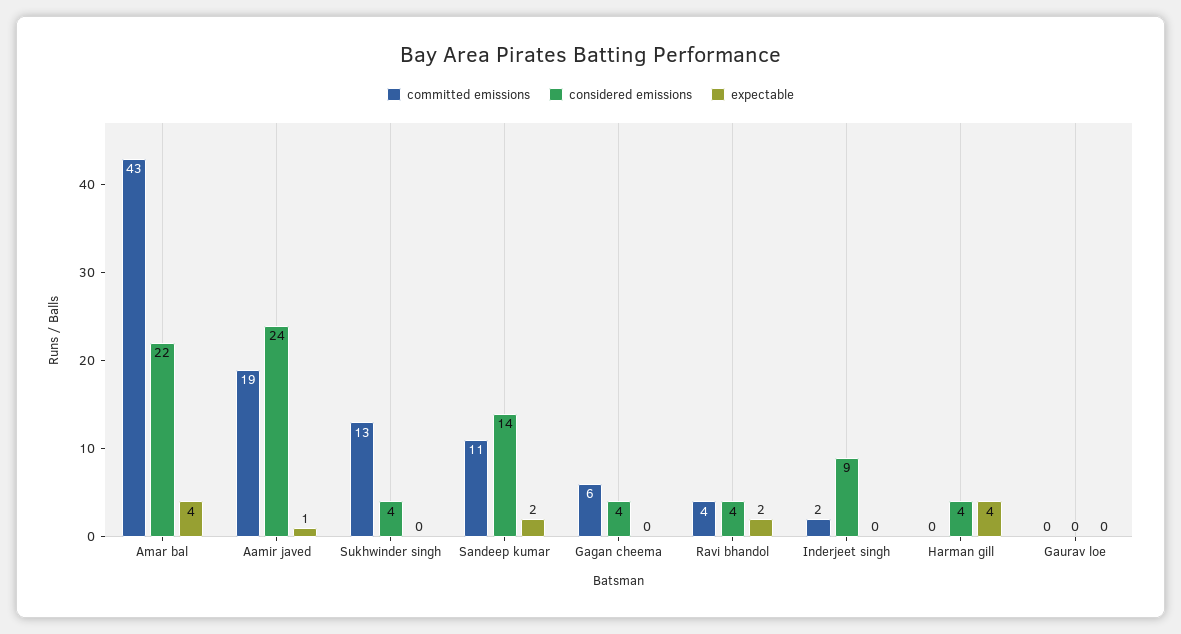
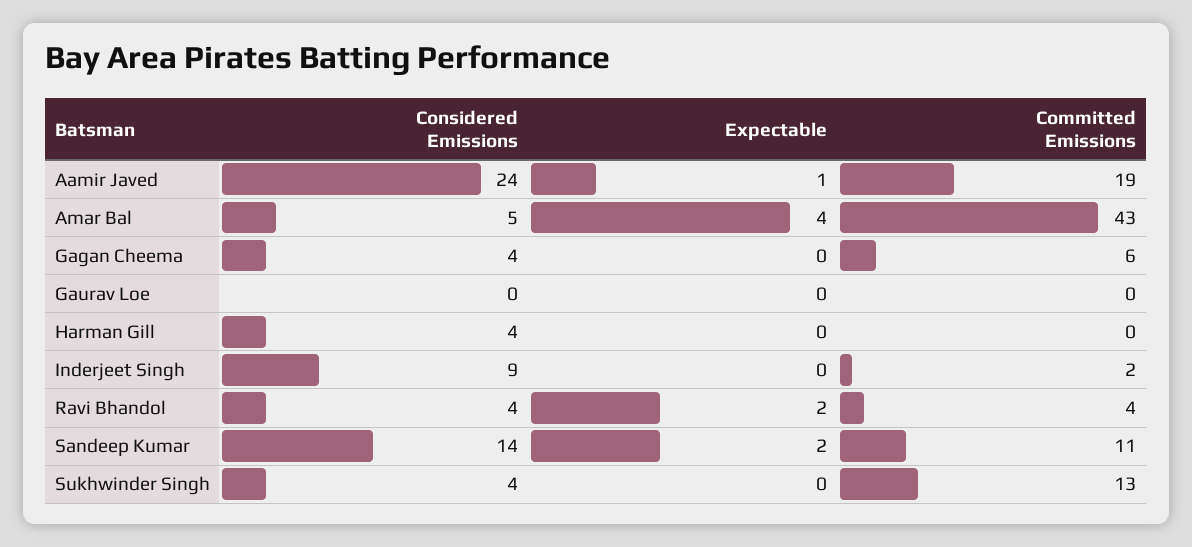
  {
    "committed emissions": {
      "Amar bal": 43,
      "Aamir javed": 19,
      "Sukhwinder singh": 13,
      "Sandeep kumar": 11,
      "Gagan cheema": 6,
      "Ravi bhandol": 4,
      "Inderjeet singh": 2,
      "Harman gill": 0,
      "Gaurav loe": 0
    },
    "considered emissions": {
-     "Amar bal": 22,
+     "Amar bal": 5,
      "Aamir javed": 24,
      "Sukhwinder singh": 4,
      "Sandeep kumar": 14,
      "Gagan cheema": 4,
      "Ravi bhandol": 4,
      "Inderjeet singh": 9,
      "Harman gill": 4,
      "Gaurav loe": 0
    },
    "expectable": {
      "Amar bal": 4,
      "Aamir javed": 1,
      "Sukhwinder singh": 0,
      "Sandeep kumar": 2,
      "Gagan cheema": 0,
      "Ravi bhandol": 2,
      "Inderjeet singh": 0,
-     "Harman gill": 4,
+     "Harman gill": 0,
      "Gaurav loe": 0
    }
  }

